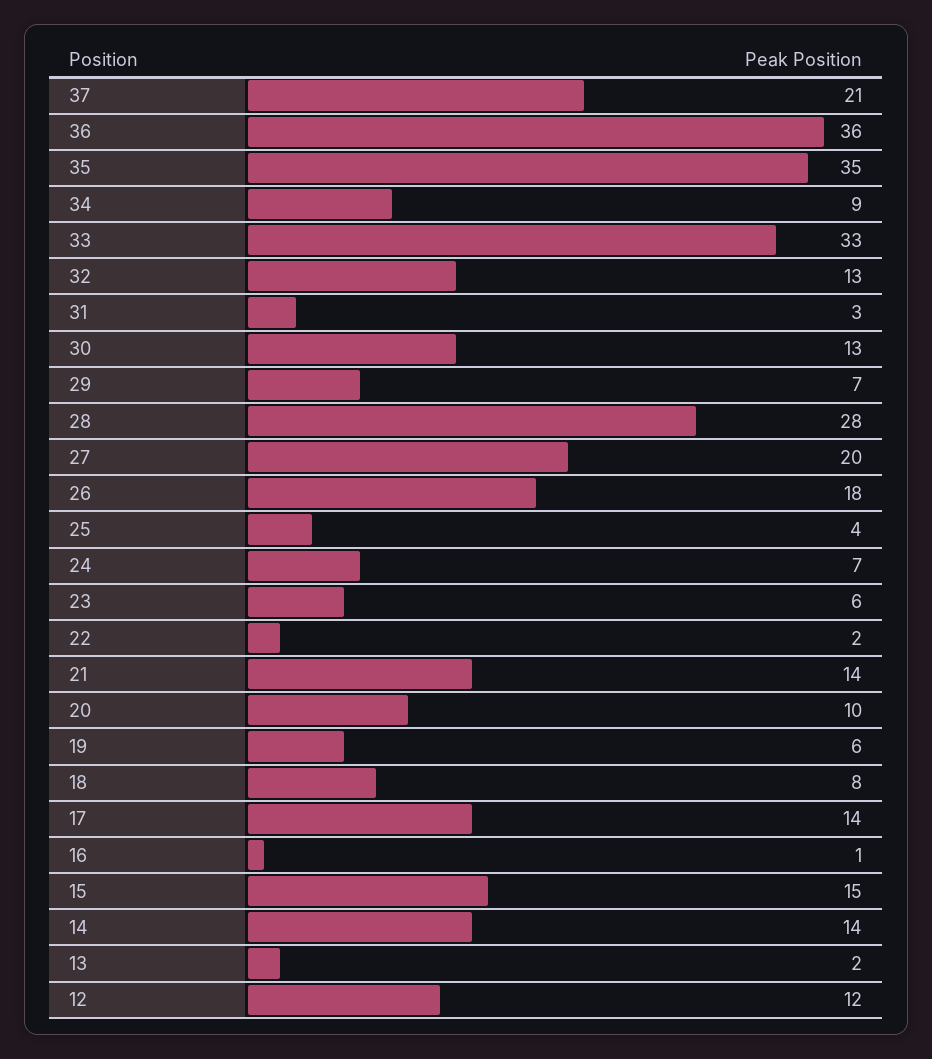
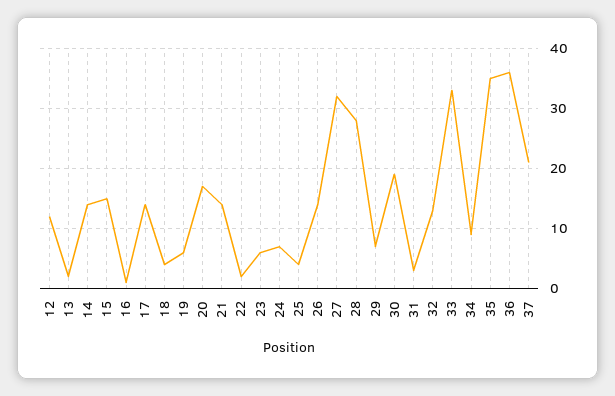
  {
    "37": 21,
    "36": 36,
    "35": 35,
    "34": 9,
    "33": 33,
    "32": 13,
    "31": 3,
-   "30": 13,
+   "30": 19,
    "29": 7,
    "28": 28,
-   "27": 20,
+   "27": 32,
-   "26": 18,
+   "26": 14,
    "25": 4,
    "24": 7,
    "23": 6,
    "22": 2,
    "21": 14,
-   "20": 10,
+   "20": 17,
    "19": 6,
-   "18": 8,
+   "18": 4,
    "17": 14,
    "16": 1,
    "15": 15,
    "14": 14,
    "13": 2,
    "12": 12
  }

